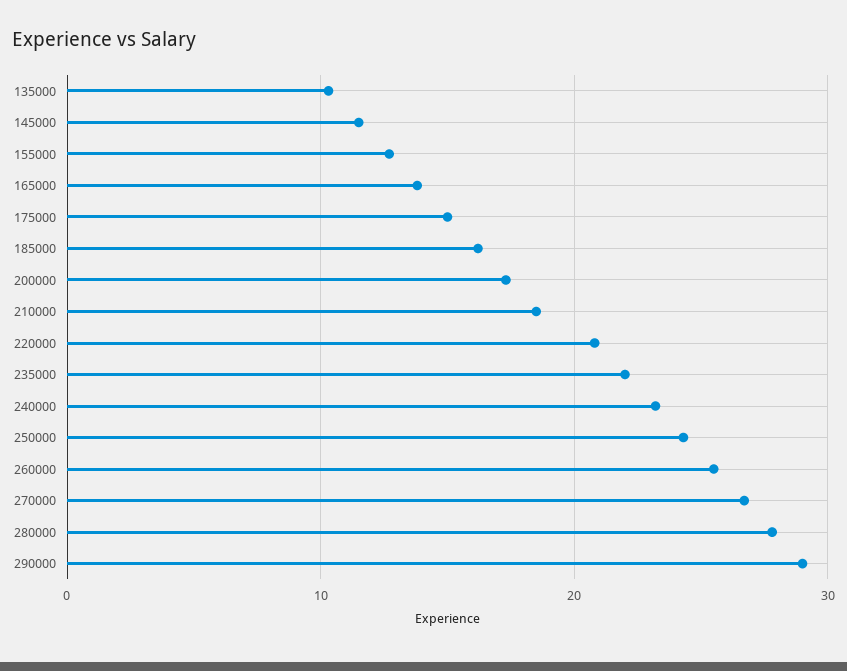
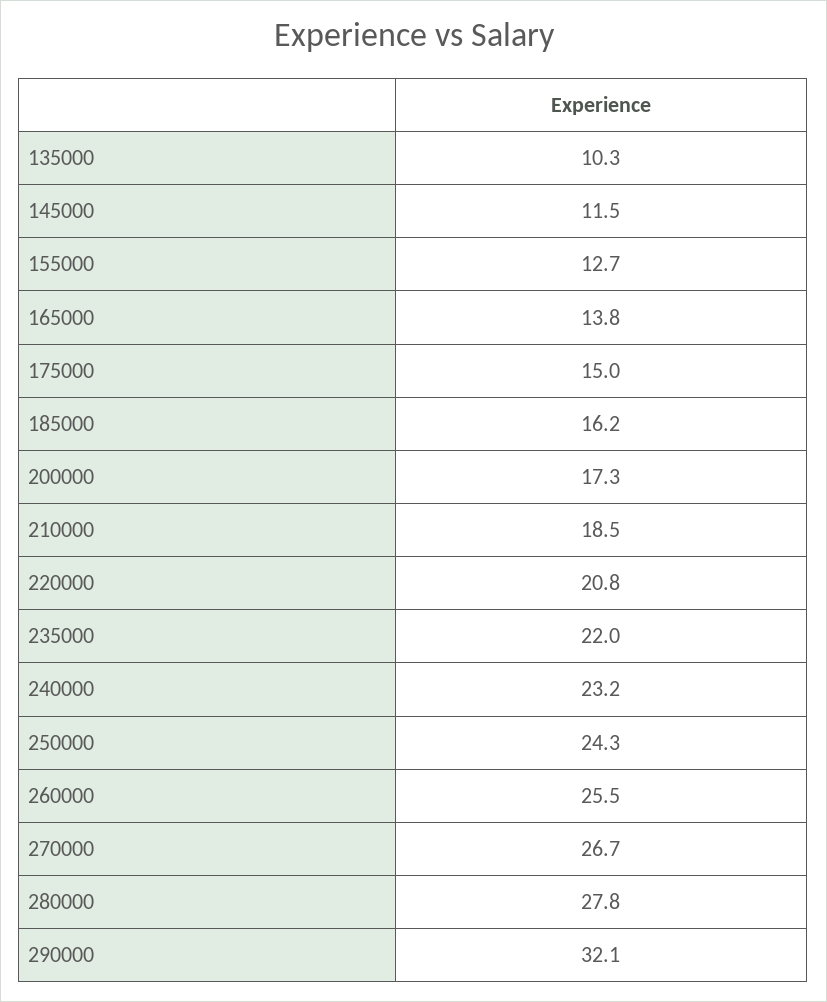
  {
    "135000": 10.3,
    "145000": 11.5,
    "155000": 12.7,
    "165000": 13.8,
    "175000": 15,
    "185000": 16.2,
    "200000": 17.3,
    "210000": 18.5,
    "220000": 20.8,
    "235000": 22,
    "240000": 23.2,
    "250000": 24.3,
    "260000": 25.5,
    "270000": 26.7,
    "280000": 27.8,
-   "290000": 29
+   "290000": 32.1
  }

